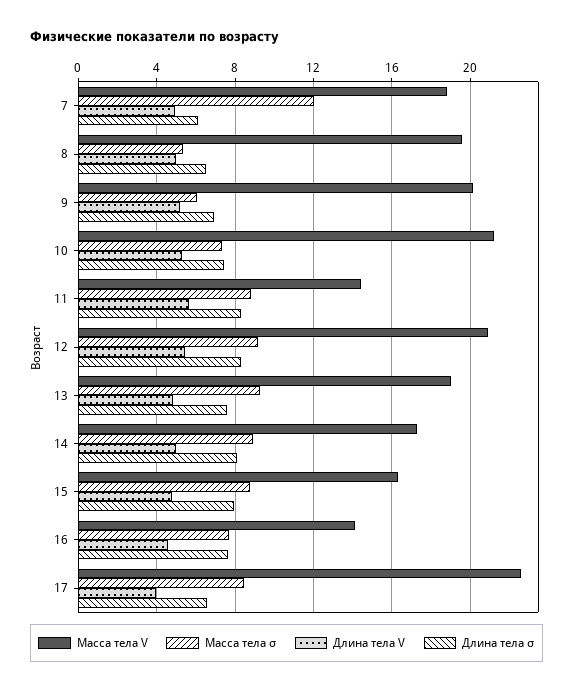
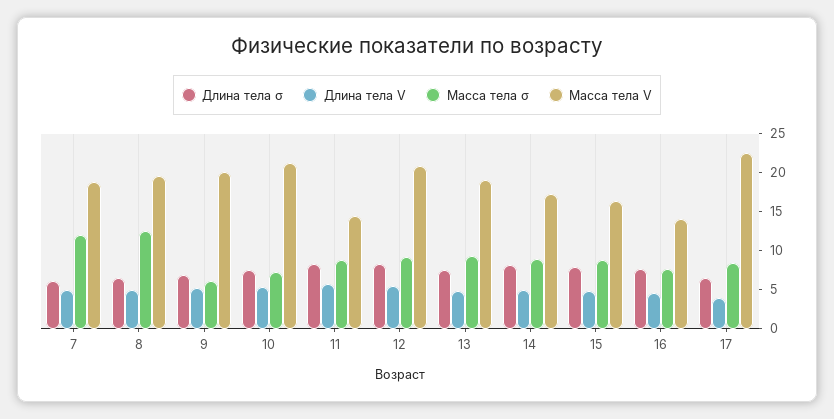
  {
    "Масса тела V": {
      "7": 19,
      "8": 19.5,
      "9": 20,
      "10": 21,
      "11": 14.5,
      "12": 21,
      "13": 19,
      "14": 17.5,
      "15": 16.5,
      "16": 14,
      "17": 22.5
    },
    "Масса тела σ": {
      "7": 12,
-     "8": 5.5,
+     "8": 12.5,
      "9": 6,
      "10": 7.5,
      "11": 9,
      "12": 9,
      "13": 9.5,
      "14": 9,
      "15": 9,
      "16": 7.5,
      "17": 8.5
    },
    "Длина тела V": {
      "7": 5,
      "8": 5,
      "9": 5,
      "10": 5.5,
      "11": 5.5,
      "12": 5.5,
      "13": 5,
      "14": 5,
      "15": 5,
      "16": 4.5,
      "17": 4
    },
    "Длина тела σ": {
      "7": 6,
      "8": 6.5,
      "9": 7,
      "10": 7.5,
      "11": 8.5,
      "12": 8.5,
      "13": 7.5,
      "14": 8,
      "15": 8,
      "16": 7.5,
      "17": 6.5
    }
  }

